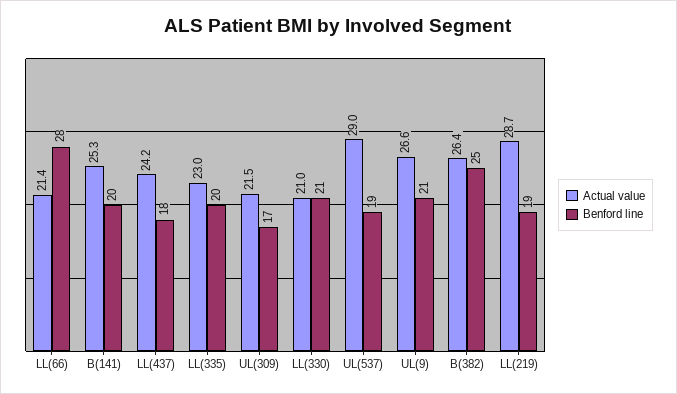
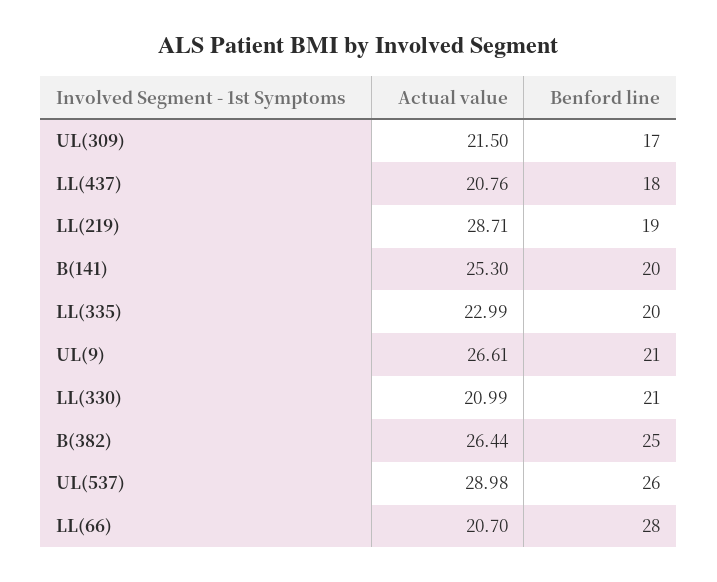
  {
    "Actual value": {
-     "LL(66)": 21.4,
+     "LL(66)": 20.7,
      "B(141)": 25.3,
-     "LL(437)": 24.2,
+     "LL(437)": 20.76,
      "LL(335)": 22.99,
      "UL(309)": 21.5,
      "LL(330)": 20.99,
      "UL(537)": 28.98,
      "UL(9)": 26.61,
      "B(382)": 26.44,
      "LL(219)": 28.71
    },
    "Benford line": {
      "LL(66)": 28,
      "B(141)": 20,
      "LL(437)": 18,
      "LL(335)": 20,
      "UL(309)": 17,
      "LL(330)": 21,
-     "UL(537)": 19,
+     "UL(537)": 26,
      "UL(9)": 21,
      "B(382)": 25,
      "LL(219)": 19
    }
  }

